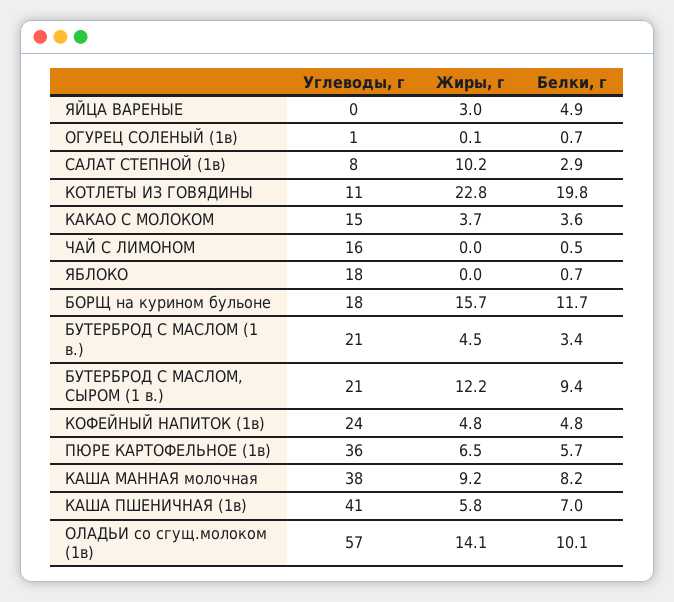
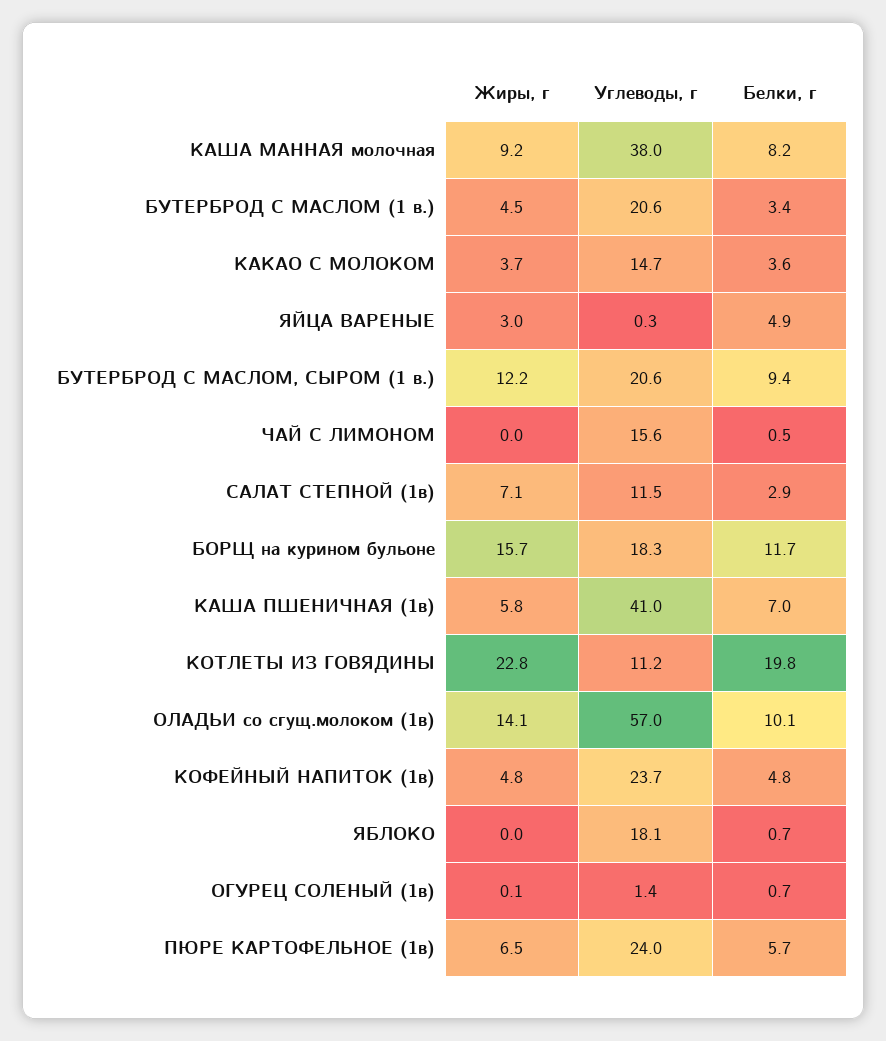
  {
    "Углеводы, г": {
      "ЯЙЦА ВАРЕНЫЕ": 0.3,
      "ОГУРЕЦ СОЛЕНЫЙ (1в)": 1.4,
-     "САЛАТ СТЕПНОЙ (1в)": 8,
+     "САЛАТ СТЕПНОЙ (1в)": 11.5,
      "КОТЛЕТЫ ИЗ ГОВЯДИНЫ": 11.2,
      "КАКАО С МОЛОКОМ": 14.7,
      "ЧАЙ С ЛИМОНОМ": 15.6,
      "ЯБЛОКО": 18.1,
      "БОРЩ на курином бульоне": 18.3,
      "БУТЕРБРОД С МАСЛОМ (1 в.)": 20.6,
      "БУТЕРБРОД С МАСЛОМ, СЫРОМ (1 в.)": 20.6,
      "КОФЕЙНЫЙ НАПИТОК (1в)": 23.7,
-     "ПЮРЕ КАРТОФЕЛЬНОЕ (1в)": 36,
+     "ПЮРЕ КАРТОФЕЛЬНОЕ (1в)": 24,
      "КАША МАННАЯ молочная": 38,
      "КАША ПШЕНИЧНАЯ (1в)": 41,
      "ОЛАДЬИ со сгущ.молоком (1в)": 57
    },
    "Жиры, г": {
      "ЯЙЦА ВАРЕНЫЕ": 3,
      "ОГУРЕЦ СОЛЕНЫЙ (1в)": 0.1,
-     "САЛАТ СТЕПНОЙ (1в)": 10.2,
+     "САЛАТ СТЕПНОЙ (1в)": 7.1,
      "КОТЛЕТЫ ИЗ ГОВЯДИНЫ": 22.8,
      "КАКАО С МОЛОКОМ": 3.7,
      "ЧАЙ С ЛИМОНОМ": 0,
      "ЯБЛОКО": 0,
      "БОРЩ на курином бульоне": 15.7,
      "БУТЕРБРОД С МАСЛОМ (1 в.)": 4.5,
      "БУТЕРБРОД С МАСЛОМ, СЫРОМ (1 в.)": 12.2,
      "КОФЕЙНЫЙ НАПИТОК (1в)": 4.8,
      "ПЮРЕ КАРТОФЕЛЬНОЕ (1в)": 6.5,
      "КАША МАННАЯ молочная": 9.2,
      "КАША ПШЕНИЧНАЯ (1в)": 5.8,
      "ОЛАДЬИ со сгущ.молоком (1в)": 14.1
    },
    "Белки, г": {
      "ЯЙЦА ВАРЕНЫЕ": 4.9,
      "ОГУРЕЦ СОЛЕНЫЙ (1в)": 0.7,
      "САЛАТ СТЕПНОЙ (1в)": 2.9,
      "КОТЛЕТЫ ИЗ ГОВЯДИНЫ": 19.8,
      "КАКАО С МОЛОКОМ": 3.6,
      "ЧАЙ С ЛИМОНОМ": 0.5,
      "ЯБЛОКО": 0.7,
      "БОРЩ на курином бульоне": 11.7,
      "БУТЕРБРОД С МАСЛОМ (1 в.)": 3.4,
      "БУТЕРБРОД С МАСЛОМ, СЫРОМ (1 в.)": 9.4,
      "КОФЕЙНЫЙ НАПИТОК (1в)": 4.8,
      "ПЮРЕ КАРТОФЕЛЬНОЕ (1в)": 5.7,
      "КАША МАННАЯ молочная": 8.2,
      "КАША ПШЕНИЧНАЯ (1в)": 7,
      "ОЛАДЬИ со сгущ.молоком (1в)": 10.1
    }
  }

